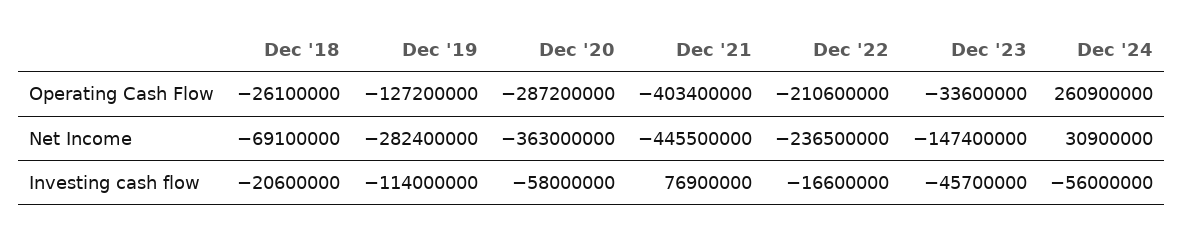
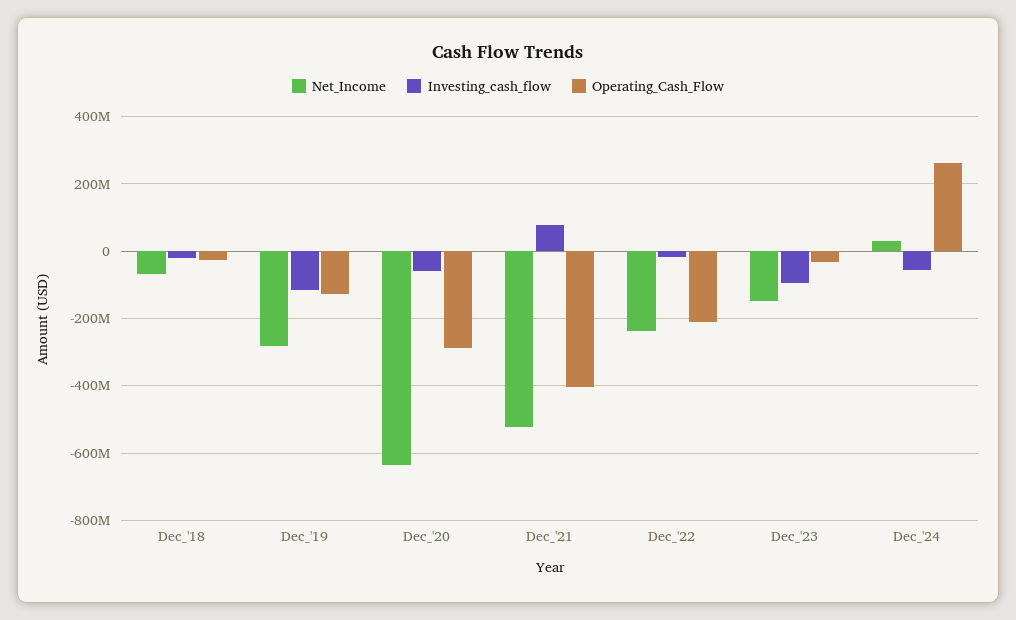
  {
    "Operating Cash Flow": {
      "Dec '18": -26100000,
      "Dec '19": -127200000,
      "Dec '20": -287200000,
      "Dec '21": -403400000,
      "Dec '22": -210600000,
      "Dec '23": -33600000,
      "Dec '24": 260900000
    },
    "Net Income": {
      "Dec '18": -69100000,
      "Dec '19": -282400000,
-     "Dec '20": -363000000,
+     "Dec '20": -640000000,
-     "Dec '21": -445500000,
+     "Dec '21": -520000000,
      "Dec '22": -236500000,
      "Dec '23": -147400000,
      "Dec '24": 30900000
    },
    "Investing cash flow": {
      "Dec '18": -20600000,
      "Dec '19": -114000000,
      "Dec '20": -58000000,
      "Dec '21": 76900000,
      "Dec '22": -16600000,
-     "Dec '23": -45700000,
+     "Dec '23": -100000000,
      "Dec '24": -56000000
    }
  }

